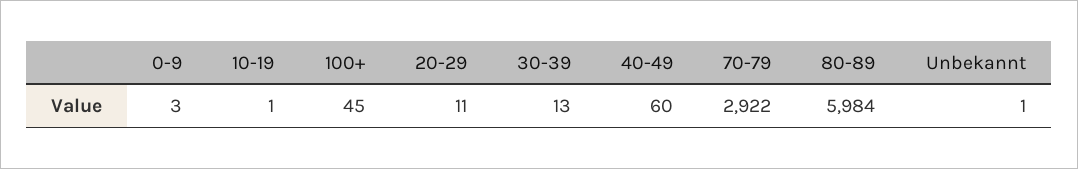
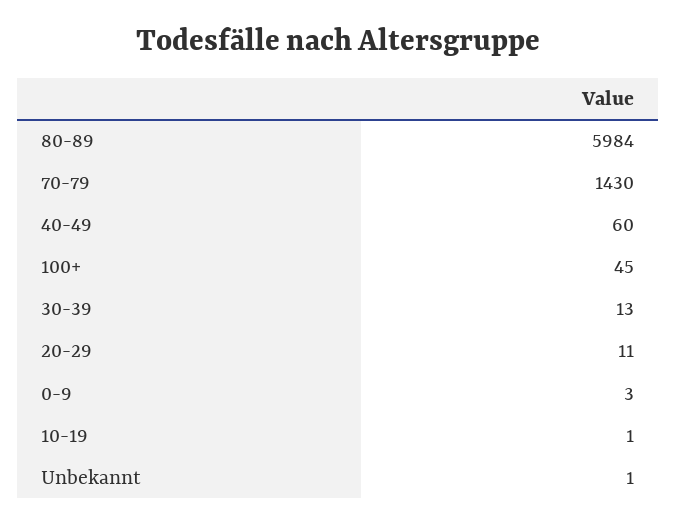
  {
    "0-9": 3,
    "10-19": 1,
    "100+": 45,
    "20-29": 11,
    "30-39": 13,
    "40-49": 60,
-   "70-79": 2922,
+   "70-79": 1430,
    "80-89": 5984,
    "Unbekannt": 1
  }

